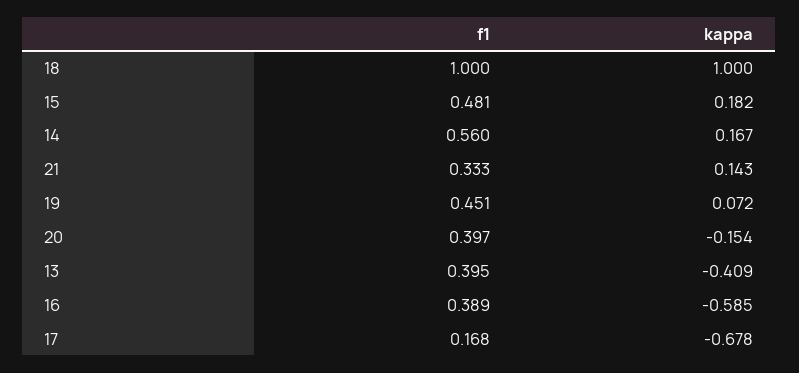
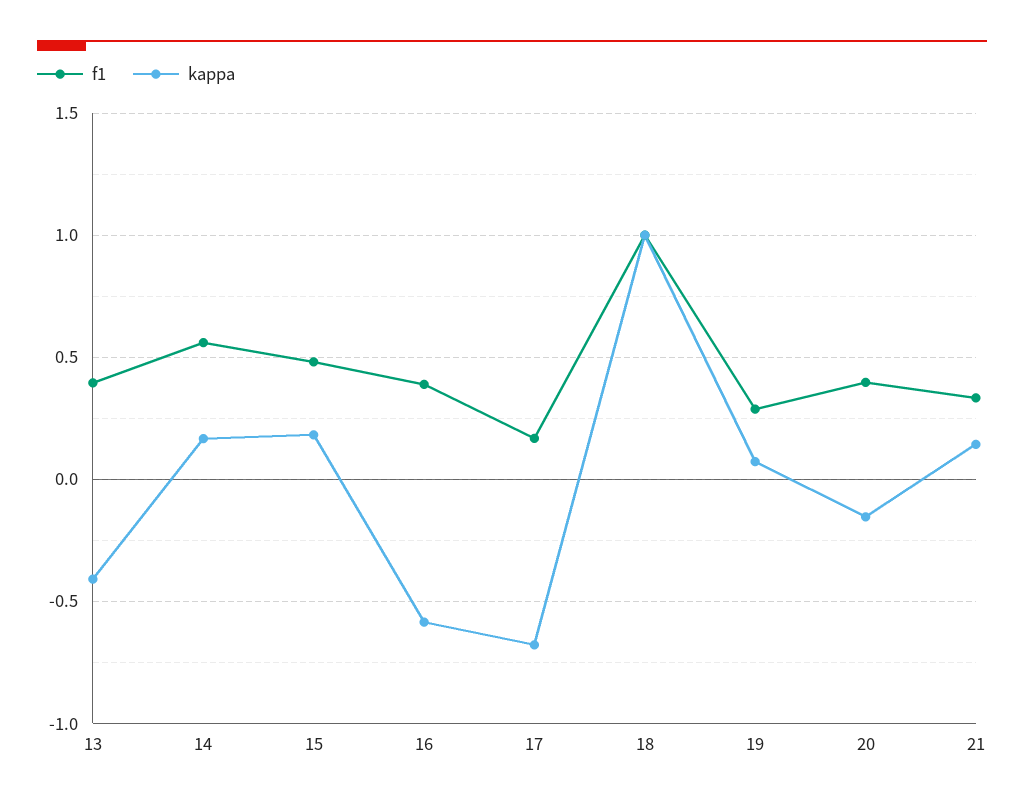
  {
    "f1": {
      "18": 1,
      "15": 0.481,
      "14": 0.56,
      "21": 0.333,
-     "19": 0.451,
+     "19": 0.3,
      "20": 0.397,
      "13": 0.395,
      "16": 0.389,
      "17": 0.168
    },
    "kappa": {
      "18": 1,
      "15": 0.182,
      "14": 0.167,
      "21": 0.143,
      "19": 0.072,
      "20": -0.154,
      "13": -0.409,
      "16": -0.585,
      "17": -0.678
    }
  }

